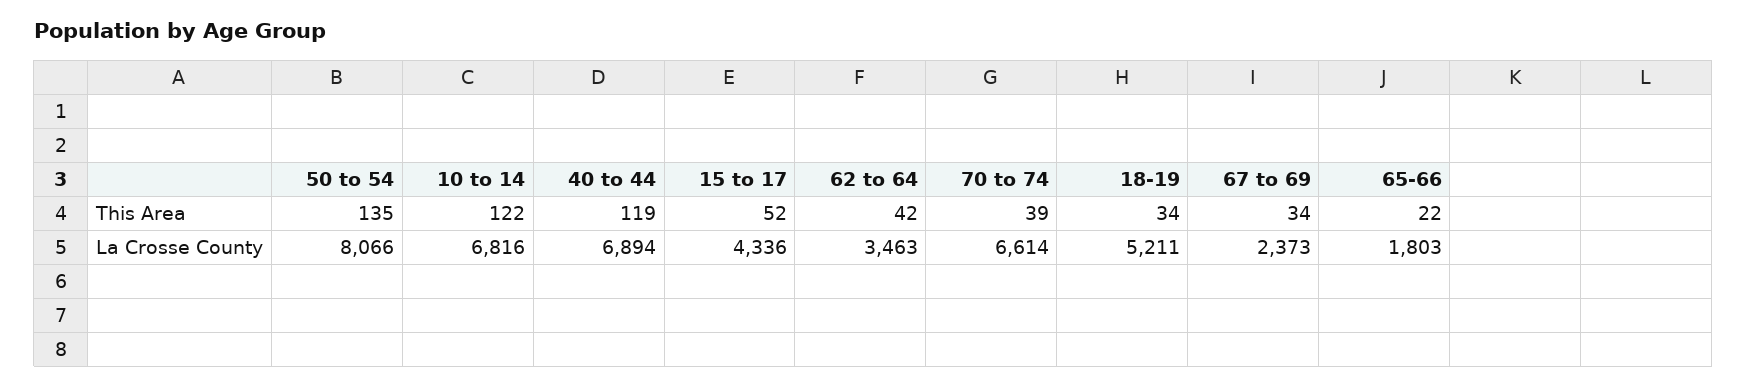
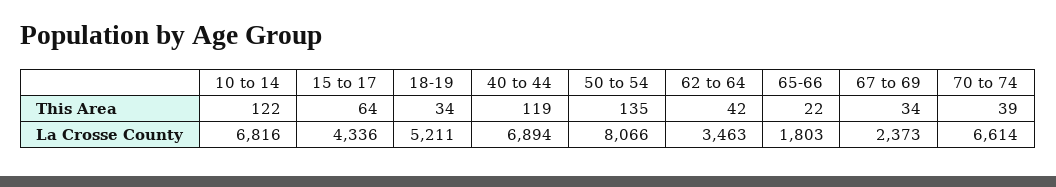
  {
    "50 to 54": {
      "This Area": 135,
      "La Crosse County": 8066
    },
    "10 to 14": {
      "This Area": 122,
      "La Crosse County": 6816
    },
    "40 to 44": {
      "This Area": 119,
      "La Crosse County": 6894
    },
    "15 to 17": {
-     "This Area": 52,
+     "This Area": 64,
      "La Crosse County": 4336
    },
    "62 to 64": {
      "This Area": 42,
      "La Crosse County": 3463
    },
    "70 to 74": {
      "This Area": 39,
      "La Crosse County": 6614
    },
    "18-19": {
      "This Area": 34,
      "La Crosse County": 5211
    },
    "67 to 69": {
      "This Area": 34,
      "La Crosse County": 2373
    },
    "65-66": {
      "This Area": 22,
      "La Crosse County": 1803
    }
  }

